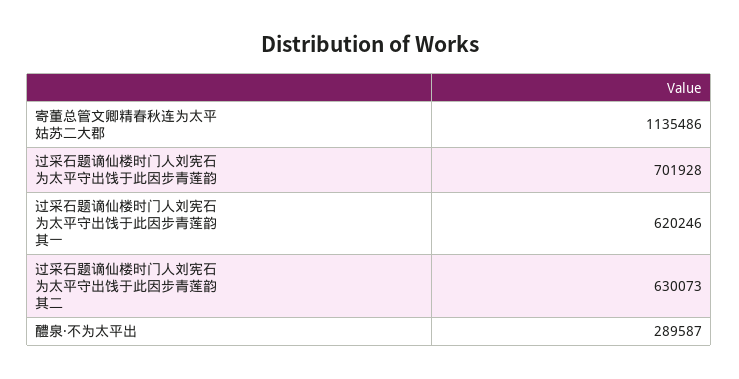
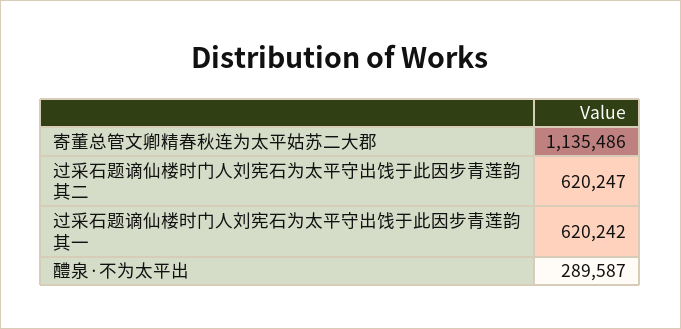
  {
    "寄董总管文卿精春秋连为太平姑苏二大郡": 1135486,
-   "过采石题谪仙楼时门人刘宪石为太平守出饯于此因步青莲韵": 701928,
-   "过采石题谪仙楼时门人刘宪石为太平守出饯于此因步青莲韵 其一": 620246,
+   "过采石题谪仙楼时门人刘宪石为太平守出饯于此因步青莲韵 其一": 620242,
-   "过采石题谪仙楼时门人刘宪石为太平守出饯于此因步青莲韵 其二": 630073,
+   "过采石题谪仙楼时门人刘宪石为太平守出饯于此因步青莲韵 其二": 620247,
    "醴泉·不为太平出": 289587
  }

